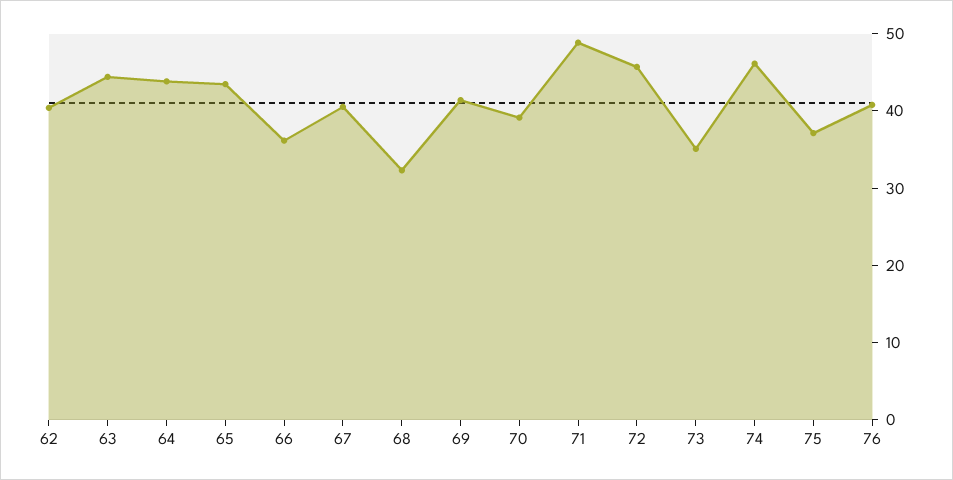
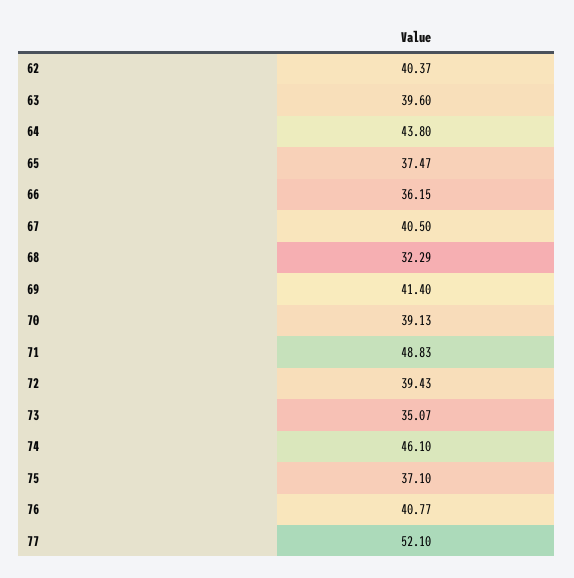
  {
    "62": 40.37,
-   "63": 44,
+   "63": 39.6,
    "64": 43.8,
-   "65": 44,
+   "65": 37.47,
    "66": 36.15,
    "67": 40.5,
    "68": 32.29,
    "69": 41.4,
    "70": 39.13,
    "71": 48.83,
-   "72": 46,
+   "72": 39.43,
    "73": 35.07,
    "74": 46.1,
    "75": 37.1,
-   "76": 40.77
+   "76": 40.77,
+   "77": 52.1
  }

